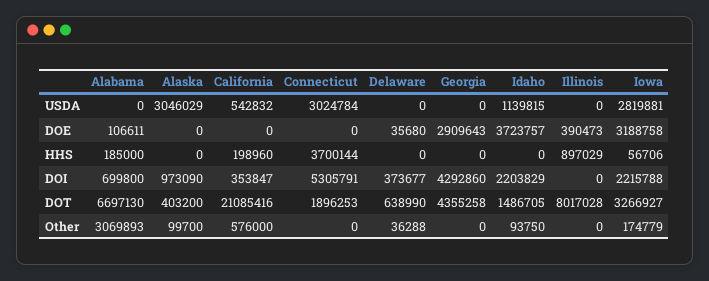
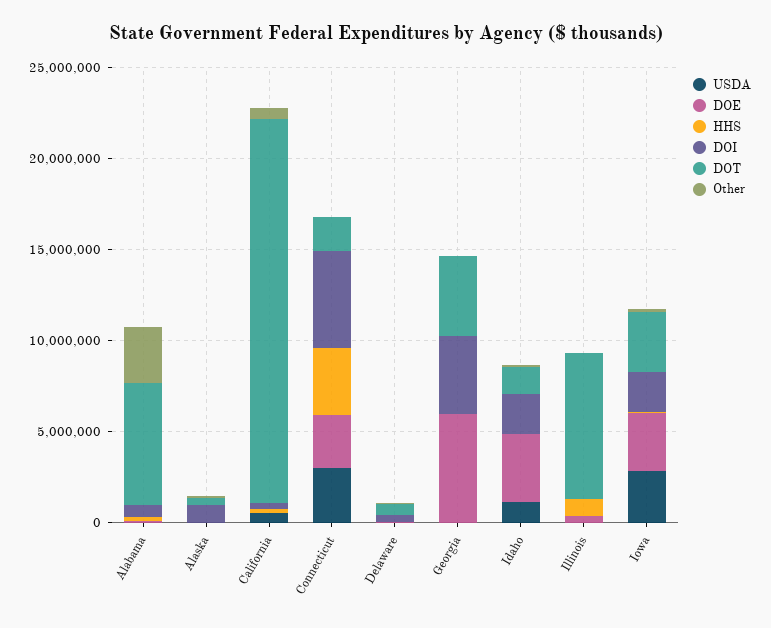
  {
    "USDA": {
      "Alabama": 0,
-     "Alaska": 3046029,
+     "Alaska": 0,
      "California": 542832,
      "Connecticut": 3024784,
      "Delaware": 0,
      "Georgia": 0,
      "Idaho": 1139815,
      "Illinois": 0,
      "Iowa": 2819881
    },
    "DOE": {
      "Alabama": 106611,
      "Alaska": 0,
      "California": 0,
-     "Connecticut": 0,
+     "Connecticut": 3000000,
      "Delaware": 35680,
-     "Georgia": 2909643,
+     "Georgia": 6000000,
      "Idaho": 3723757,
      "Illinois": 390473,
      "Iowa": 3188758
    },
    "HHS": {
      "Alabama": 185000,
      "Alaska": 0,
      "California": 198960,
      "Connecticut": 3700144,
      "Delaware": 0,
      "Georgia": 0,
      "Idaho": 0,
      "Illinois": 897029,
      "Iowa": 56706
    },
    "DOI": {
      "Alabama": 699800,
      "Alaska": 973090,
      "California": 353847,
      "Connecticut": 5305791,
      "Delaware": 373677,
      "Georgia": 4292860,
      "Idaho": 2203829,
      "Illinois": 0,
      "Iowa": 2215788
    },
    "DOT": {
      "Alabama": 6697130,
      "Alaska": 403200,
      "California": 21085416,
      "Connecticut": 1896253,
      "Delaware": 638990,
      "Georgia": 4355258,
      "Idaho": 1486705,
      "Illinois": 8017028,
      "Iowa": 3266927
    },
    "Other": {
      "Alabama": 3069893,
      "Alaska": 99700,
      "California": 576000,
      "Connecticut": 0,
      "Delaware": 36288,
      "Georgia": 0,
      "Idaho": 93750,
      "Illinois": 0,
      "Iowa": 174779
    }
  }

